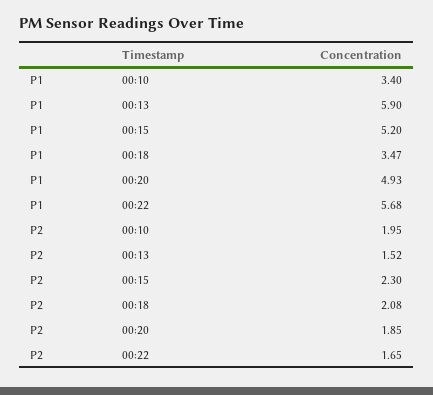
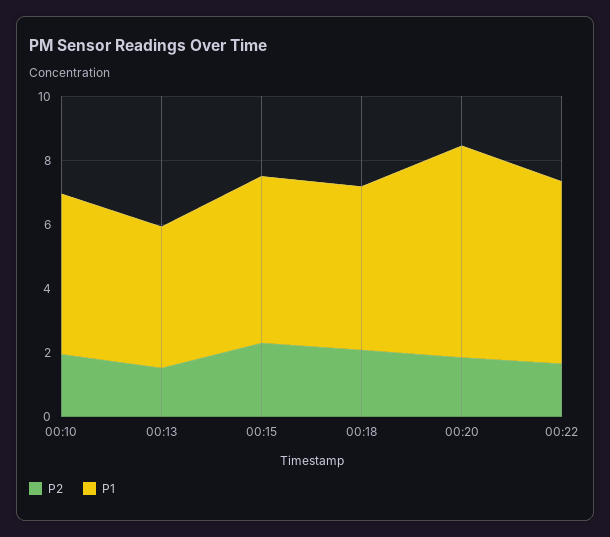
  {
    "P1": {
-     "00:10": 3.4,
+     "00:10": 5,
-     "00:13": 5.9,
+     "00:13": 4.5,
      "00:15": 5.2,
-     "00:18": 3.47,
+     "00:18": 5,
-     "00:20": 4.93,
+     "00:20": 6.5,
      "00:22": 5.68
    },
    "P2": {
      "00:10": 1.95,
      "00:13": 1.52,
      "00:15": 2.3,
      "00:18": 2.08,
      "00:20": 1.85,
      "00:22": 1.65
    }
  }

